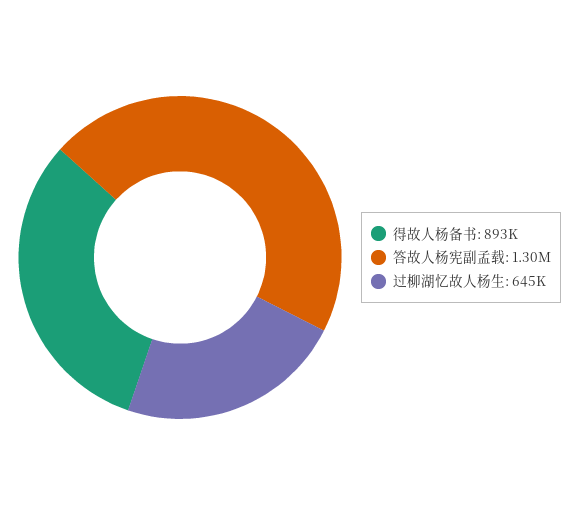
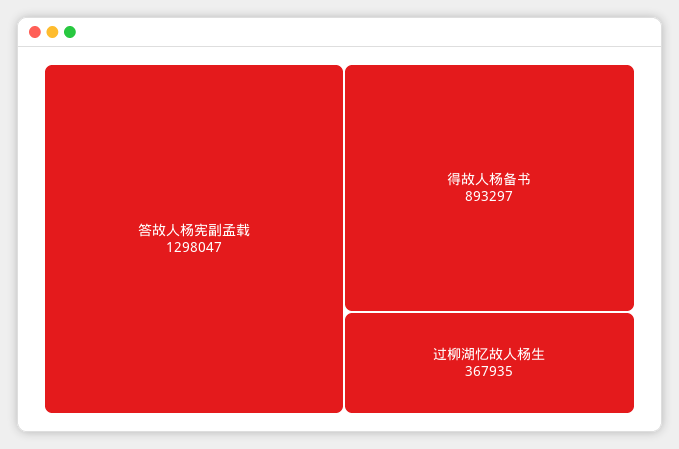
  {
    "得故人杨备书": 893297,
    "答故人杨宪副孟载": 1298047,
-   "过柳湖忆故人杨生": 645000
+   "过柳湖忆故人杨生": 367935
  }

